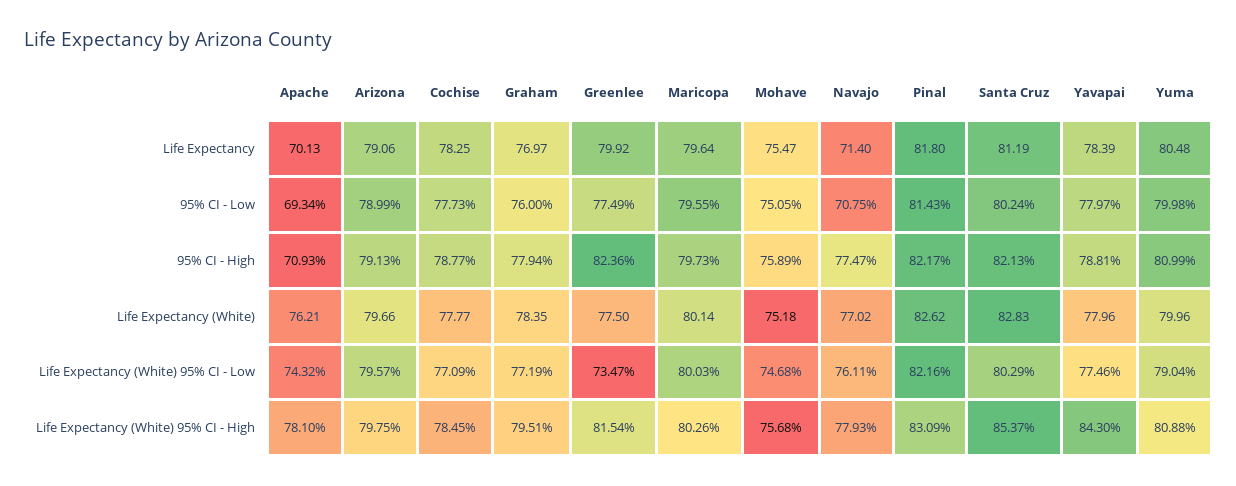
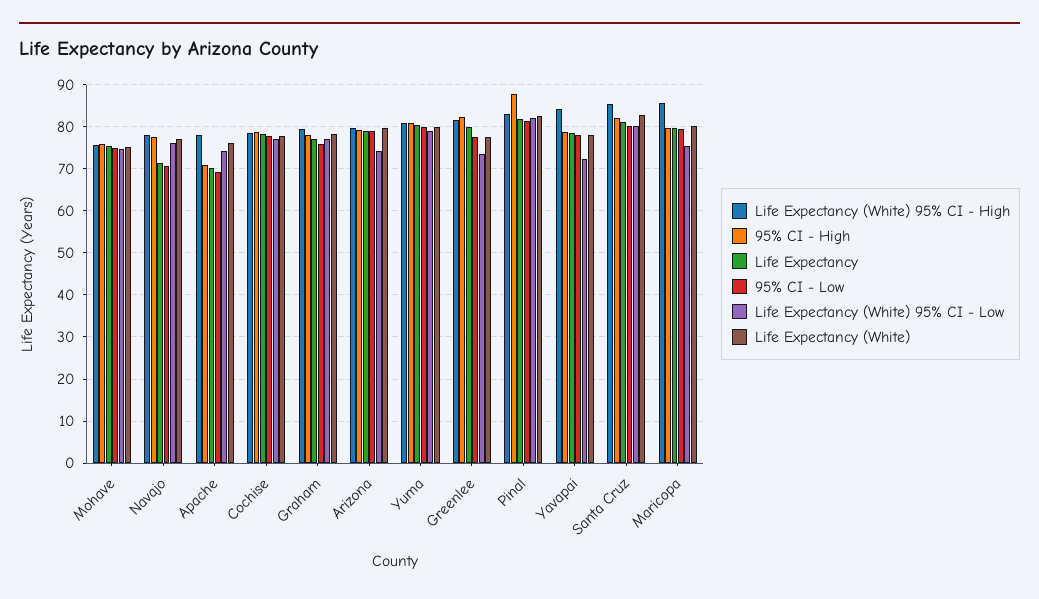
  {
    "Life Expectancy": {
      "Apache": 70.13,
      "Arizona": 79.06,
      "Cochise": 78.25,
      "Graham": 76.97,
      "Greenlee": 79.92,
      "Maricopa": 79.64,
      "Mohave": 75.47,
      "Navajo": 71.4,
      "Pinal": 81.8,
      "Santa Cruz": 81.19,
      "Yavapai": 78.39,
      "Yuma": 80.48
    },
    "95% CI - Low": {
      "Apache": 69.34,
      "Arizona": 78.99,
      "Cochise": 77.73,
      "Graham": 76,
      "Greenlee": 77.49,
      "Maricopa": 79.55,
      "Mohave": 75.05,
      "Navajo": 70.75,
      "Pinal": 81.43,
      "Santa Cruz": 80.24,
      "Yavapai": 77.97,
      "Yuma": 79.98
    },
    "95% CI - High": {
      "Apache": 70.93,
      "Arizona": 79.13,
      "Cochise": 78.77,
      "Graham": 77.94,
      "Greenlee": 82.36,
      "Maricopa": 79.73,
      "Mohave": 75.89,
      "Navajo": 77.47,
-     "Pinal": 82.17,
+     "Pinal": 88,
      "Santa Cruz": 82.13,
      "Yavapai": 78.81,
      "Yuma": 80.99
    },
    "Life Expectancy (White)": {
      "Apache": 76.21,
      "Arizona": 79.66,
      "Cochise": 77.77,
      "Graham": 78.35,
      "Greenlee": 77.5,
      "Maricopa": 80.14,
      "Mohave": 75.18,
      "Navajo": 77.02,
      "Pinal": 82.62,
      "Santa Cruz": 82.83,
      "Yavapai": 77.96,
      "Yuma": 79.96
    },
    "Life Expectancy (White) 95% CI - Low": {
      "Apache": 74.32,
-     "Arizona": 79.57,
+     "Arizona": 74,
      "Cochise": 77.09,
      "Graham": 77.19,
      "Greenlee": 73.47,
-     "Maricopa": 80.03,
+     "Maricopa": 76,
      "Mohave": 74.68,
      "Navajo": 76.11,
      "Pinal": 82.16,
      "Santa Cruz": 80.29,
-     "Yavapai": 77.46,
+     "Yavapai": 72,
      "Yuma": 79.04
    },
    "Life Expectancy (White) 95% CI - High": {
      "Apache": 78.1,
      "Arizona": 79.75,
      "Cochise": 78.45,
      "Graham": 79.51,
      "Greenlee": 81.54,
-     "Maricopa": 80.26,
+     "Maricopa": 86,
      "Mohave": 75.68,
      "Navajo": 77.93,
      "Pinal": 83.09,
      "Santa Cruz": 85.37,
      "Yavapai": 84.3,
      "Yuma": 80.88
    }
  }

